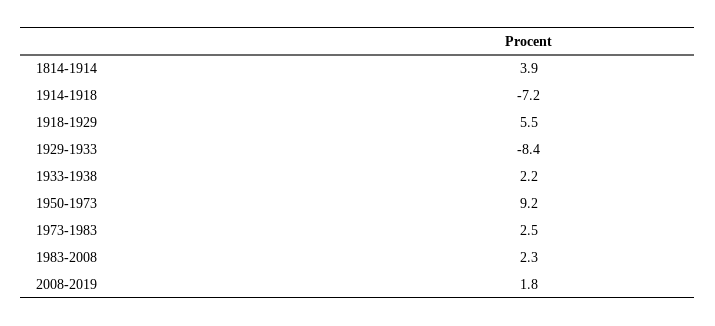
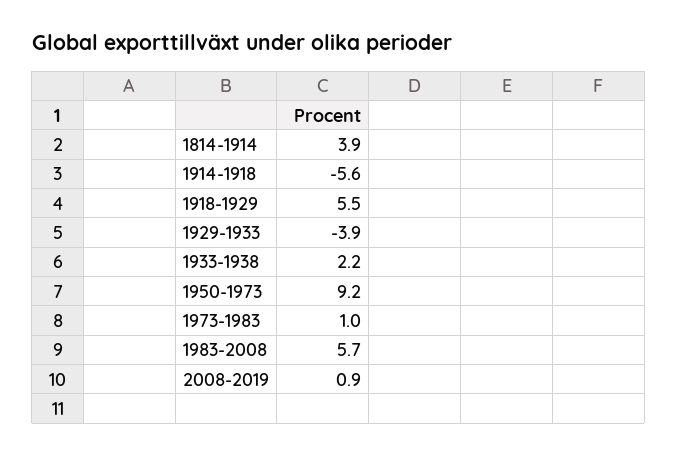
  {
    "1814-1914": 3.9,
-   "1914-1918": -7.2,
+   "1914-1918": -5.6,
    "1918-1929": 5.5,
-   "1929-1933": -8.4,
+   "1929-1933": -3.9,
    "1933-1938": 2.2,
    "1950-1973": 9.2,
-   "1973-1983": 2.5,
+   "1973-1983": 1,
-   "1983-2008": 2.3,
+   "1983-2008": 5.7,
-   "2008-2019": 1.8
+   "2008-2019": 0.9
  }

